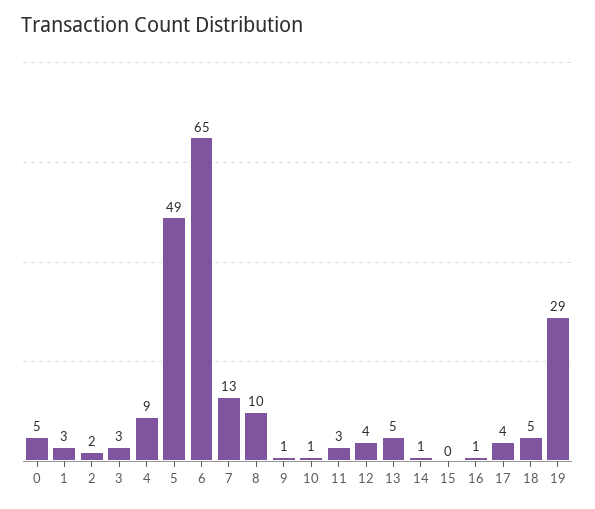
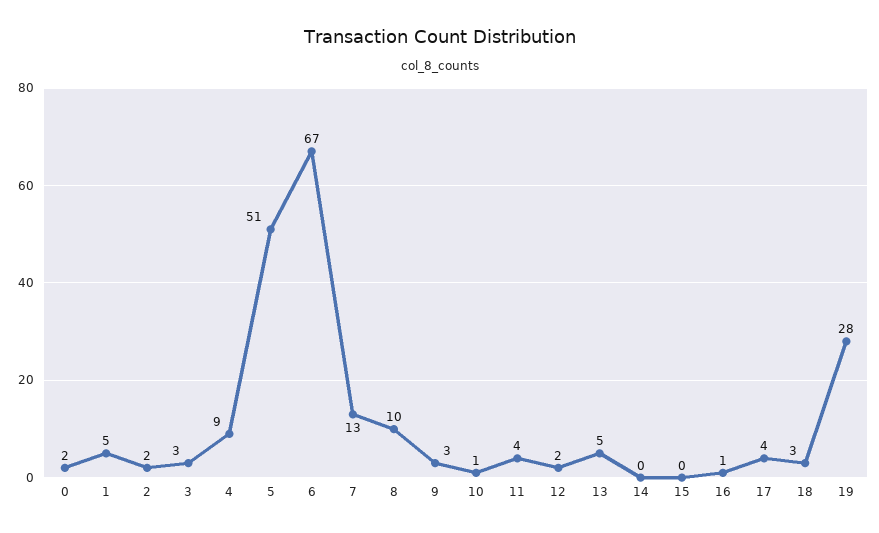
  {
-   "0": 5,
+   "0": 2,
-   "1": 3,
+   "1": 5,
    "2": 2,
    "3": 3,
    "4": 9,
-   "5": 49,
+   "5": 51,
-   "6": 65,
+   "6": 67,
    "7": 13,
    "8": 10,
-   "9": 1,
+   "9": 3,
    "10": 1,
-   "11": 3,
+   "11": 4,
-   "12": 4,
+   "12": 2,
    "13": 5,
-   "14": 1,
+   "14": 0,
    "15": 0,
    "16": 1,
    "17": 4,
-   "18": 5,
+   "18": 3,
-   "19": 29
+   "19": 28
  }

